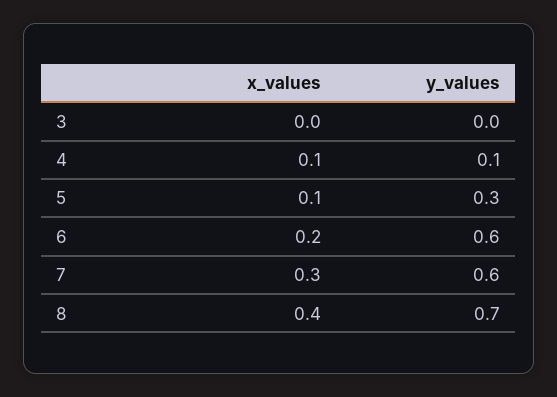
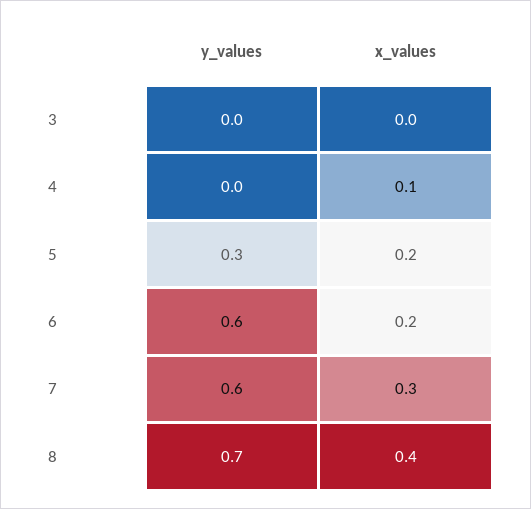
  {
    "x_values": {
      "3": 0,
      "4": 0.1,
-     "5": 0.1,
+     "5": 0.2,
      "6": 0.2,
      "7": 0.3,
      "8": 0.4
    },
    "y_values": {
      "3": 0,
-     "4": 0.1,
+     "4": 0,
      "5": 0.3,
      "6": 0.6,
      "7": 0.6,
      "8": 0.7
    }
  }

